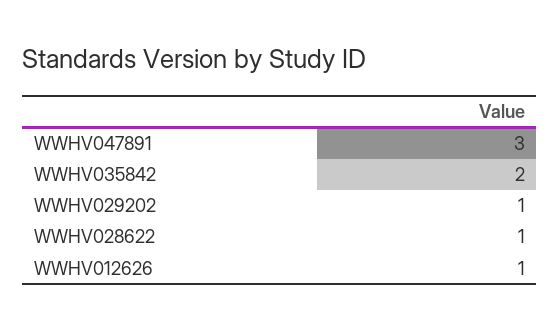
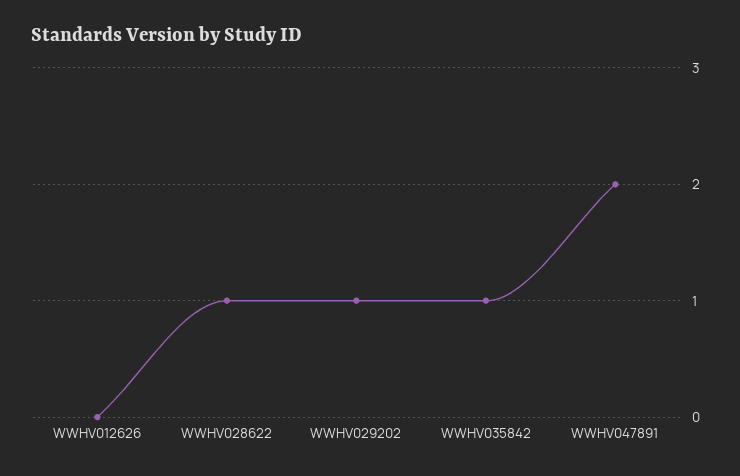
  {
-   "WWHV047891": 3,
+   "WWHV047891": 2,
-   "WWHV035842": 2,
+   "WWHV035842": 1,
    "WWHV029202": 1,
    "WWHV028622": 1,
-   "WWHV012626": 1
+   "WWHV012626": 0
  }

